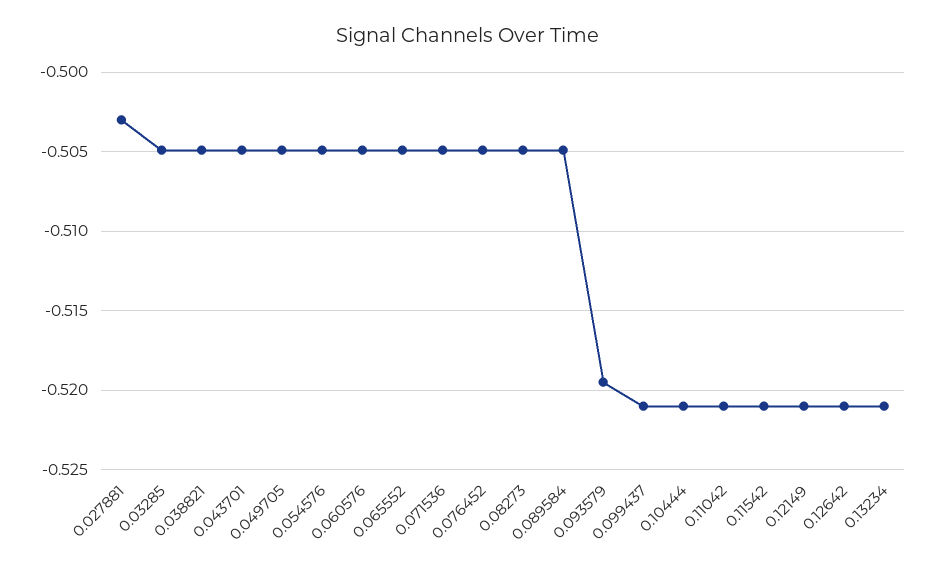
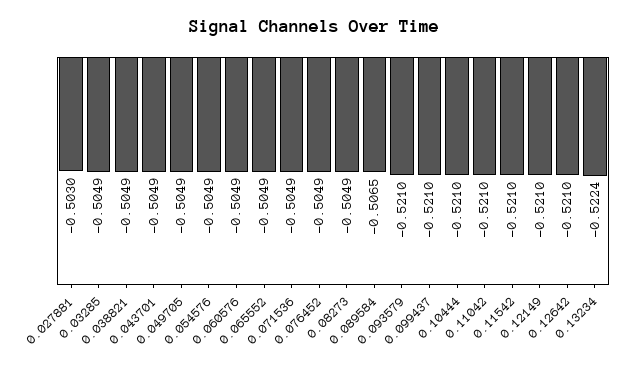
  {
    "0.027881": -0.503,
    "0.03285": -0.5049,
    "0.038821": -0.5049,
    "0.043701": -0.5049,
    "0.049705": -0.5049,
    "0.054576": -0.5049,
    "0.060576": -0.5049,
    "0.065552": -0.5049,
    "0.071536": -0.5049,
    "0.076452": -0.5049,
    "0.08273": -0.5049,
-   "0.089584": -0.505,
+   "0.089584": -0.5065,
-   "0.093579": -0.5195,
+   "0.093579": -0.521,
    "0.099437": -0.521,
    "0.10444": -0.521,
    "0.11042": -0.521,
    "0.11542": -0.521,
    "0.12149": -0.521,
    "0.12642": -0.521,
-   "0.13234": -0.521
+   "0.13234": -0.5224
  }

